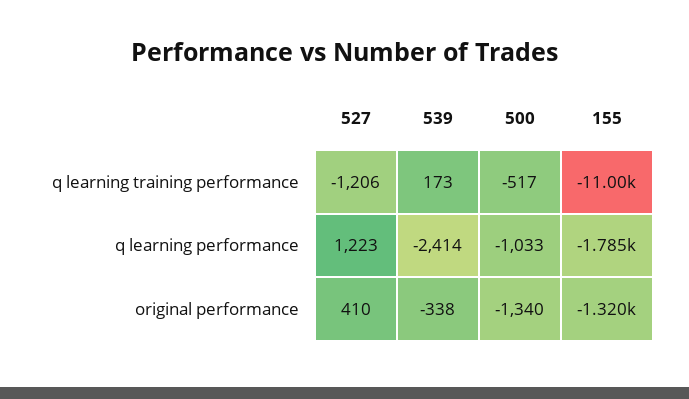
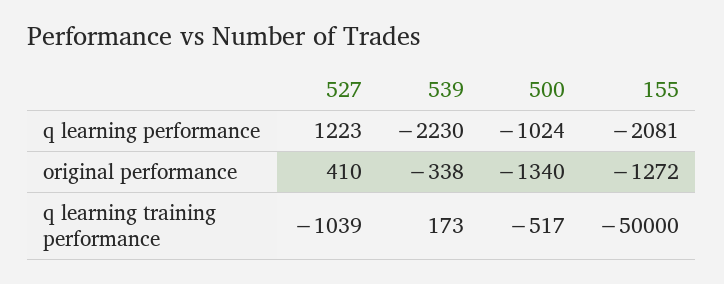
  {
    "527": {
-     "q learning training performance": -1206,
+     "q learning training performance": -1039,
      "q learning performance": 1223,
      "original performance": 410
    },
    "539": {
      "q learning training performance": 173,
-     "q learning performance": -2414,
+     "q learning performance": -2230,
      "original performance": -338
    },
    "500": {
      "q learning training performance": -517,
-     "q learning performance": -1033,
+     "q learning performance": -1024,
      "original performance": -1340
    },
    "155": {
-     "q learning training performance": -11000,
+     "q learning training performance": -50000,
-     "q learning performance": -1785,
+     "q learning performance": -2081,
-     "original performance": -1320
+     "original performance": -1272
    }
  }

